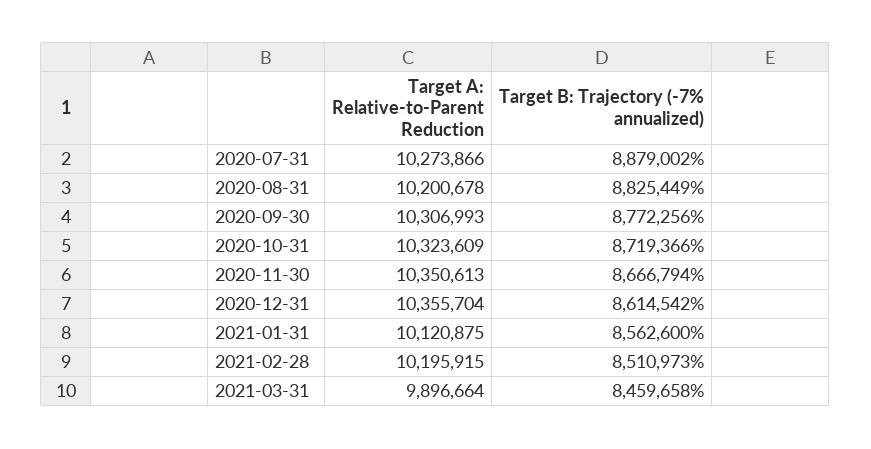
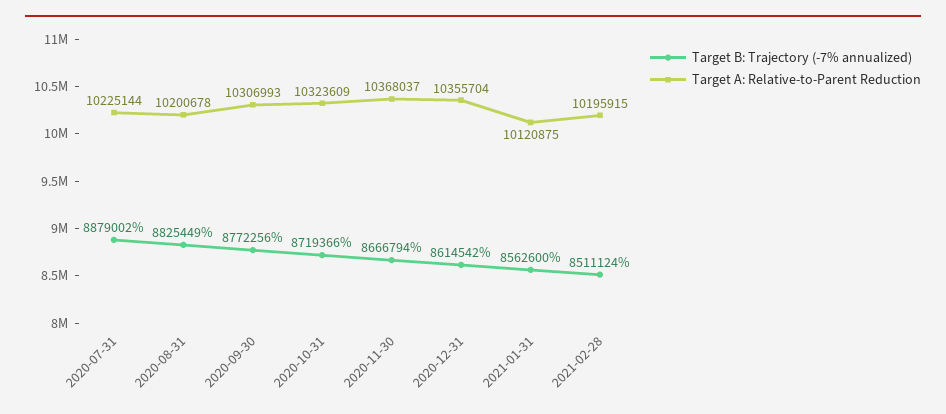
  {
    "Target A: Relative-to-Parent Reduction": {
-     "2020-07-31": 10273866,
+     "2020-07-31": 10225144,
      "2020-08-31": 10200678,
      "2020-09-30": 10306993,
      "2020-10-31": 10323609,
-     "2020-11-30": 10350613,
+     "2020-11-30": 10368037,
      "2020-12-31": 10355704,
      "2021-01-31": 10120875,
-     "2021-02-28": 10195915,
+     "2021-02-28": 10195915
-     "2021-03-31": 9896664
    },
    "Target B: Trajectory (-7% annualized)": {
      "2020-07-31": 8879002,
      "2020-08-31": 8825449,
      "2020-09-30": 8772256,
      "2020-10-31": 8719366,
      "2020-11-30": 8666794,
      "2020-12-31": 8614542,
      "2021-01-31": 8562600,
-     "2021-02-28": 8510973,
+     "2021-02-28": 8511124
-     "2021-03-31": 8459658
    }
  }

